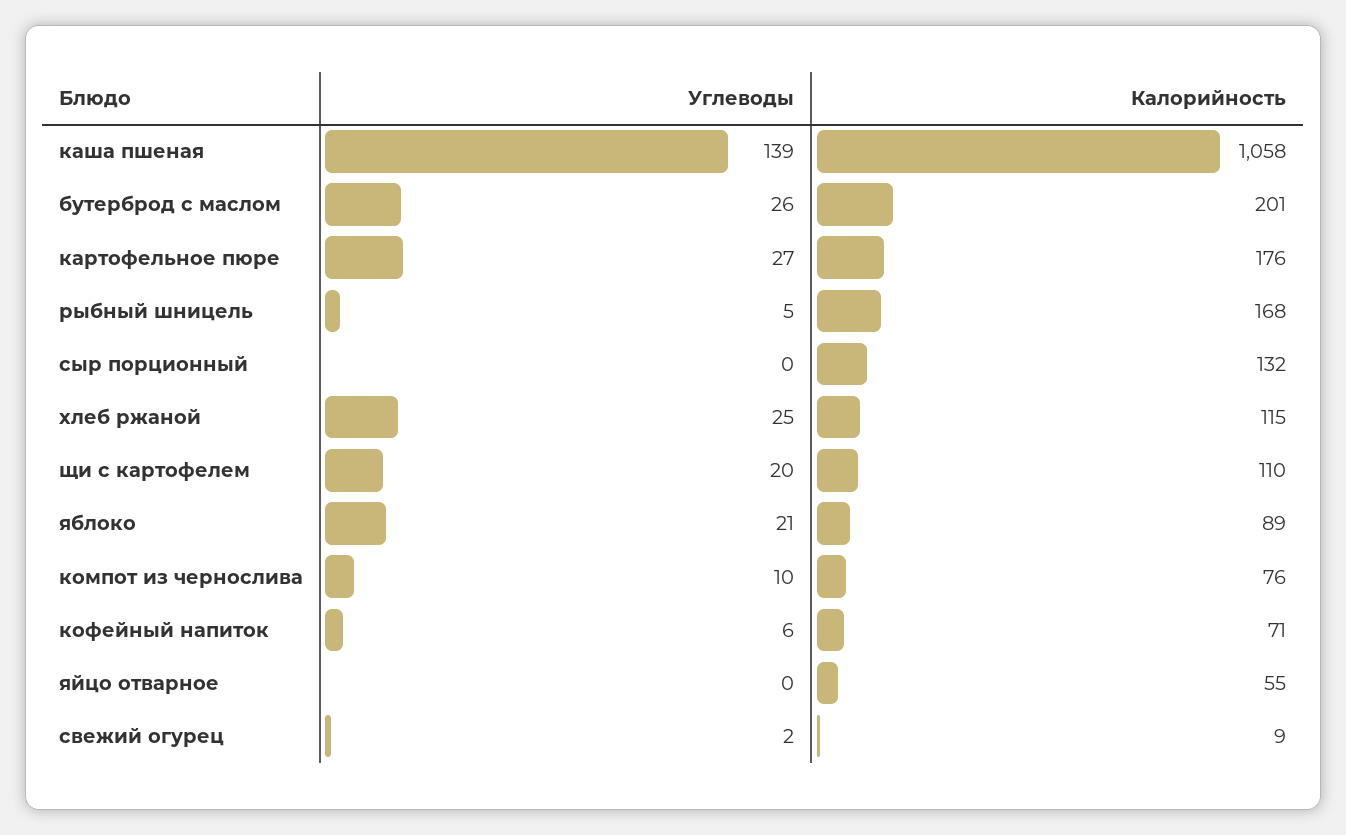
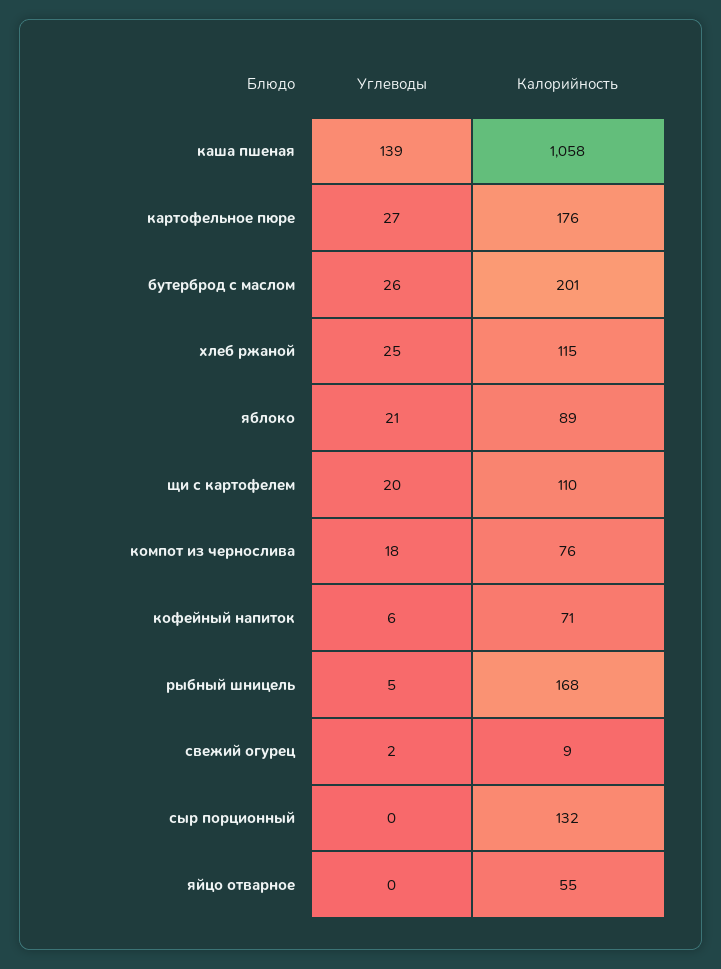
  {
    "Углеводы": {
      "каша пшеная": 139,
      "бутерброд с маслом": 26,
      "картофельное пюре": 27,
      "рыбный шницель": 5,
      "сыр порционный": 0,
      "хлеб ржаной": 25,
      "щи с картофелем": 20,
      "яблоко": 21,
-     "компот из чернослива": 10,
+     "компот из чернослива": 18,
      "кофейный напиток": 6,
      "яйцо отварное": 0,
      "свежий огурец": 2
    },
    "Калорийность": {
      "каша пшеная": 1058,
      "бутерброд с маслом": 201,
      "картофельное пюре": 176,
      "рыбный шницель": 168,
      "сыр порционный": 132,
      "хлеб ржаной": 115,
      "щи с картофелем": 110,
      "яблоко": 89,
      "компот из чернослива": 76,
      "кофейный напиток": 71,
      "яйцо отварное": 55,
      "свежий огурец": 9
    }
  }

